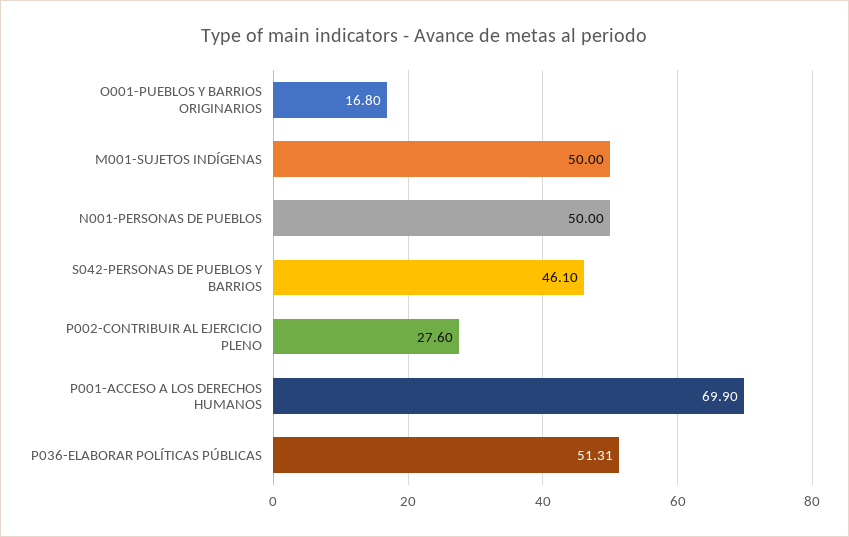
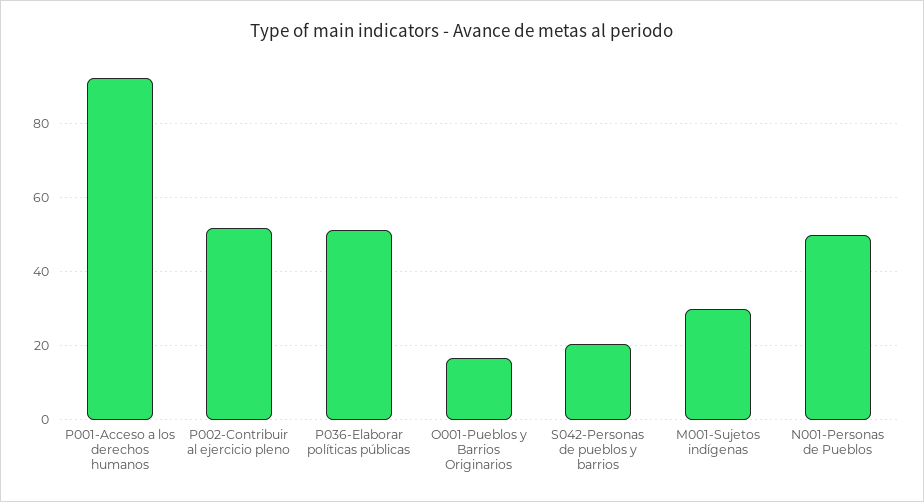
  {
    "O001-PUEBLOS Y BARRIOS ORIGINARIOS": 16.8,
-   "M001-SUJETOS INDÍGENAS": 50,
+   "M001-SUJETOS INDÍGENAS": 30,
    "N001-PERSONAS DE PUEBLOS": 50,
-   "S042-PERSONAS DE PUEBLOS Y BARRIOS": 46.1,
+   "S042-PERSONAS DE PUEBLOS Y BARRIOS": 20,
-   "P002-CONTRIBUIR AL EJERCICIO PLENO": 27.6,
+   "P002-CONTRIBUIR AL EJERCICIO PLENO": 52,
-   "P001-ACCESO A LOS DERECHOS HUMANOS": 69.9,
+   "P001-ACCESO A LOS DERECHOS HUMANOS": 92,
    "P036-ELABORAR POLÍTICAS PÚBLICAS": 51.31
  }

